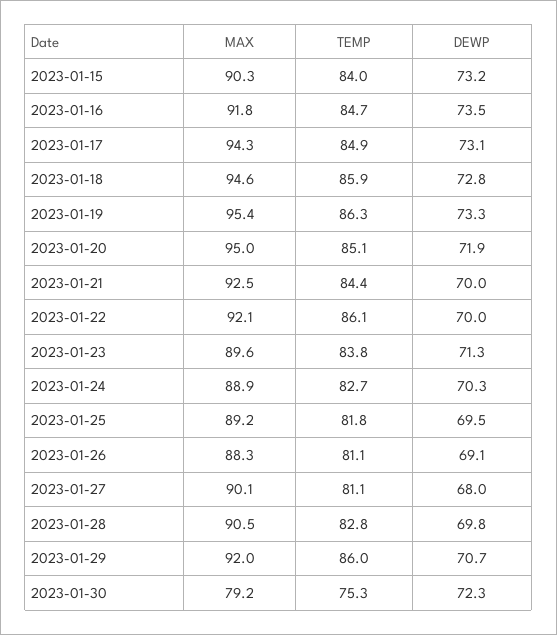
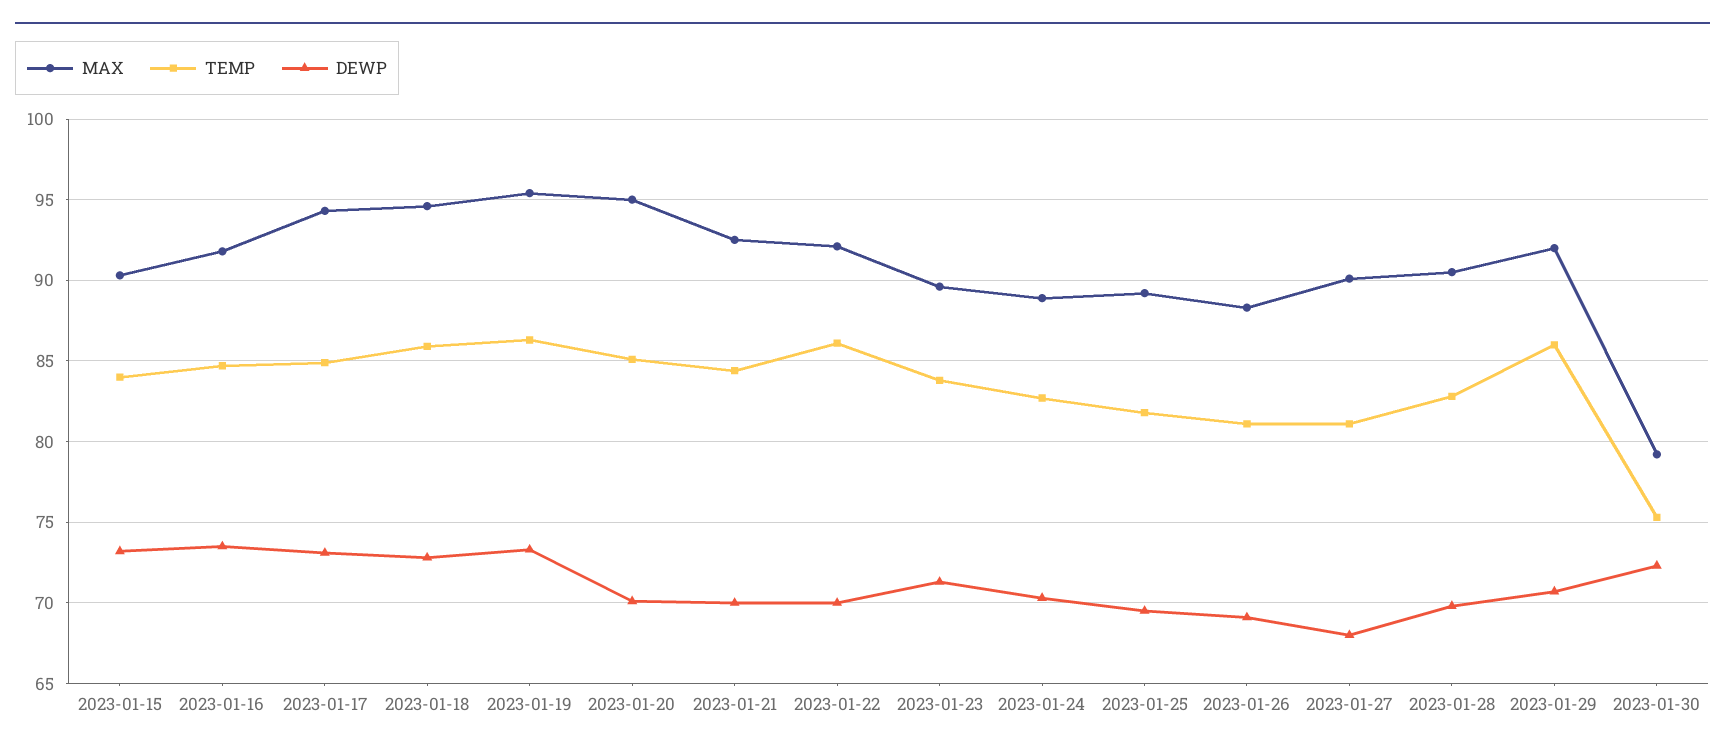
  {
    "MAX": {
      "2023-01-15": 90.3,
      "2023-01-16": 91.8,
      "2023-01-17": 94.3,
      "2023-01-18": 94.6,
      "2023-01-19": 95.4,
      "2023-01-20": 95,
      "2023-01-21": 92.5,
      "2023-01-22": 92.1,
      "2023-01-23": 89.6,
      "2023-01-24": 88.9,
      "2023-01-25": 89.2,
      "2023-01-26": 88.3,
      "2023-01-27": 90.1,
      "2023-01-28": 90.5,
      "2023-01-29": 92,
      "2023-01-30": 79.2
    },
    "TEMP": {
      "2023-01-15": 84,
      "2023-01-16": 84.7,
      "2023-01-17": 84.9,
      "2023-01-18": 85.9,
      "2023-01-19": 86.3,
      "2023-01-20": 85.1,
      "2023-01-21": 84.4,
      "2023-01-22": 86.1,
      "2023-01-23": 83.8,
      "2023-01-24": 82.7,
      "2023-01-25": 81.8,
      "2023-01-26": 81.1,
      "2023-01-27": 81.1,
      "2023-01-28": 82.8,
      "2023-01-29": 86,
      "2023-01-30": 75.3
    },
    "DEWP": {
      "2023-01-15": 73.2,
      "2023-01-16": 73.5,
      "2023-01-17": 73.1,
      "2023-01-18": 72.8,
      "2023-01-19": 73.3,
-     "2023-01-20": 71.9,
+     "2023-01-20": 70,
      "2023-01-21": 70,
      "2023-01-22": 70,
      "2023-01-23": 71.3,
      "2023-01-24": 70.3,
      "2023-01-25": 69.5,
      "2023-01-26": 69.1,
      "2023-01-27": 68,
      "2023-01-28": 69.8,
      "2023-01-29": 70.7,
      "2023-01-30": 72.3
    }
  }

